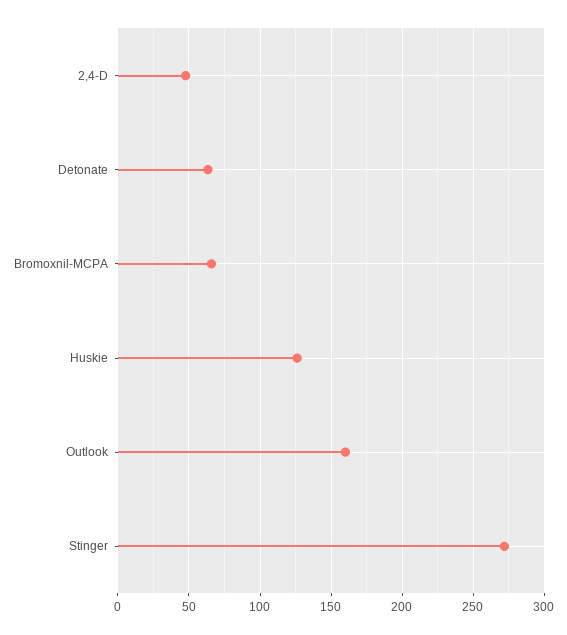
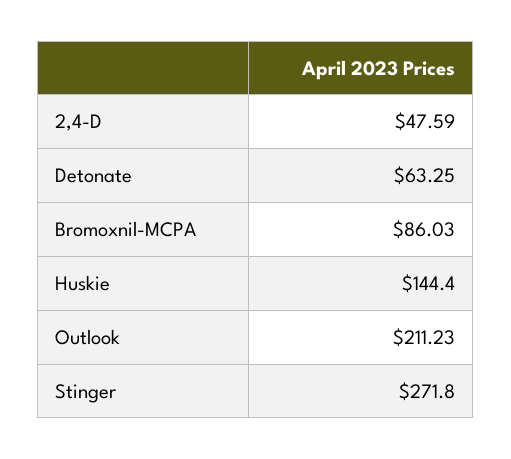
  {
    "2,4-D": 47.59,
    "Detonate": 63.25,
-   "Bromoxnil-MCPA": 65,
+   "Bromoxnil-MCPA": 86.03,
-   "Huskie": 125,
+   "Huskie": 144.4,
-   "Outlook": 160,
+   "Outlook": 211.23,
    "Stinger": 271.8
  }

